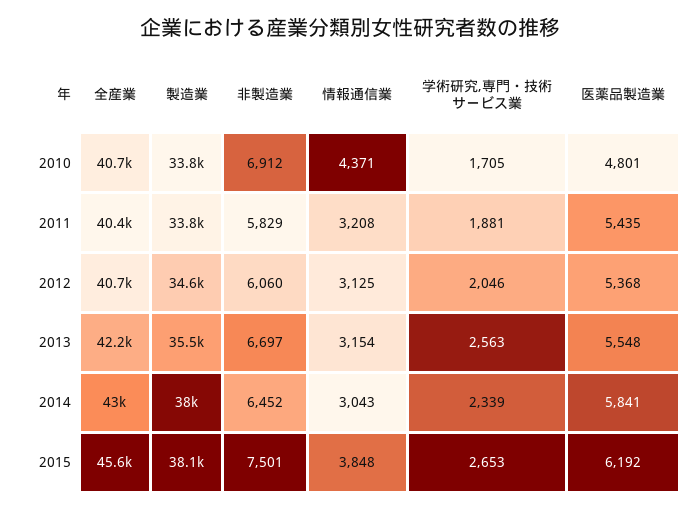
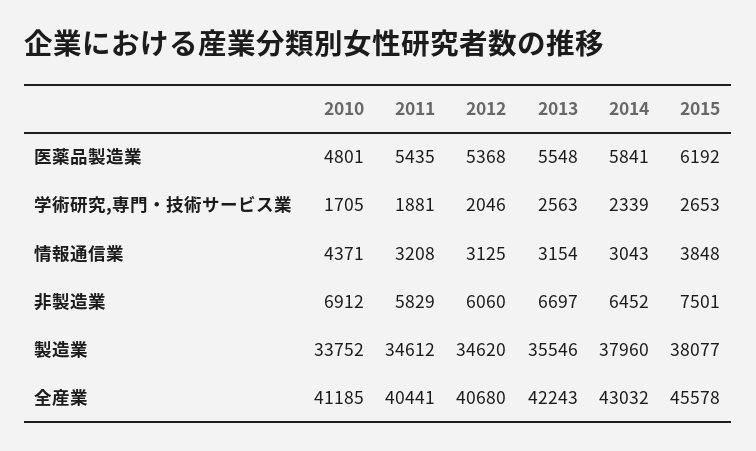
  {
    "全産業": {
-     "2010": 40700,
+     "2010": 41185,
      "2011": 40441,
      "2012": 40680,
      "2013": 42243,
      "2014": 43032,
      "2015": 45578
    },
    "製造業": {
      "2010": 33752,
-     "2011": 33800,
+     "2011": 34612,
      "2012": 34620,
      "2013": 35546,
      "2014": 37960,
      "2015": 38077
    },
    "非製造業": {
      "2010": 6912,
      "2011": 5829,
      "2012": 6060,
      "2013": 6697,
      "2014": 6452,
      "2015": 7501
    },
    "情報通信業": {
      "2010": 4371,
      "2011": 3208,
      "2012": 3125,
      "2013": 3154,
      "2014": 3043,
      "2015": 3848
    },
    "学術研究,専門・技術サービス業": {
      "2010": 1705,
      "2011": 1881,
      "2012": 2046,
      "2013": 2563,
      "2014": 2339,
      "2015": 2653
    },
    "医薬品製造業": {
      "2010": 4801,
      "2011": 5435,
      "2012": 5368,
      "2013": 5548,
      "2014": 5841,
      "2015": 6192
    }
  }

